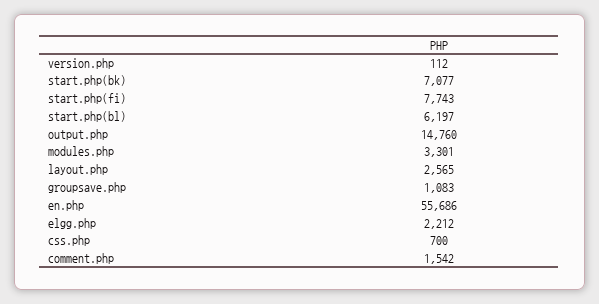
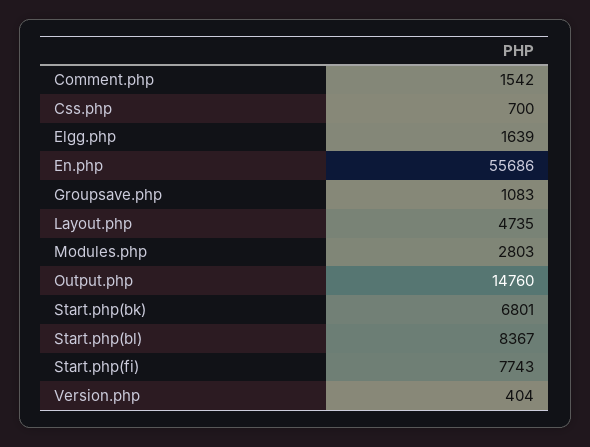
  {
-   "version.php": 112,
+   "version.php": 404,
-   "start.php(bk)": 7077,
+   "start.php(bk)": 6801,
    "start.php(fi)": 7743,
-   "start.php(bl)": 6197,
+   "start.php(bl)": 8367,
    "output.php": 14760,
-   "modules.php": 3301,
+   "modules.php": 2803,
-   "layout.php": 2565,
+   "layout.php": 4735,
    "groupsave.php": 1083,
    "en.php": 55686,
-   "elgg.php": 2212,
+   "elgg.php": 1639,
    "css.php": 700,
    "comment.php": 1542
  }

